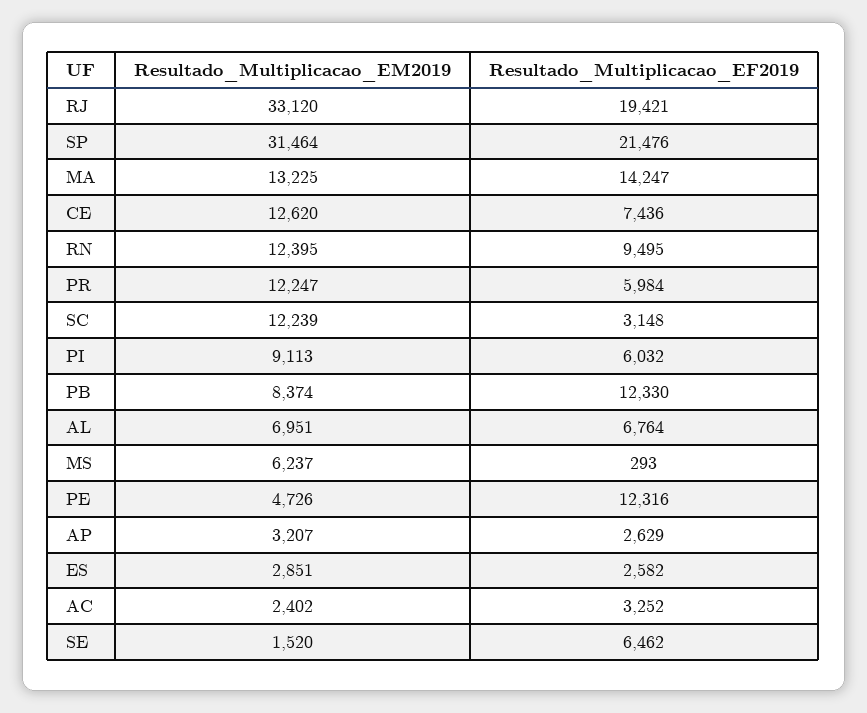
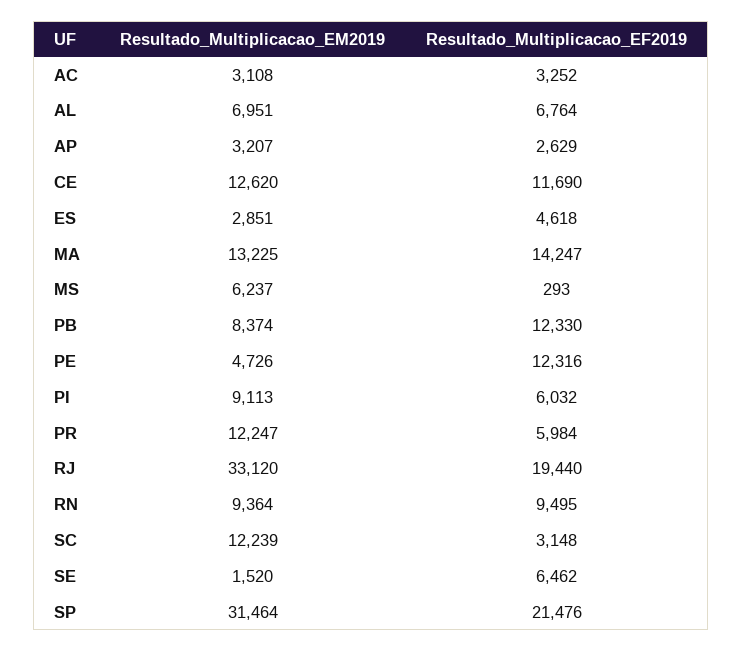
  {
    "Resultado_Multiplicacao_EM2019": {
      "RJ": 33120,
      "SP": 31464,
      "MA": 13225,
      "CE": 12620,
-     "RN": 12395,
+     "RN": 9364,
      "PR": 12247,
      "SC": 12239,
      "PI": 9113,
      "PB": 8374,
      "AL": 6951,
      "MS": 6237,
      "PE": 4726,
      "AP": 3207,
      "ES": 2851,
-     "AC": 2402,
+     "AC": 3108,
      "SE": 1520
    },
    "Resultado_Multiplicacao_EF2019": {
-     "RJ": 19421,
+     "RJ": 19440,
      "SP": 21476,
      "MA": 14247,
-     "CE": 7436,
+     "CE": 11690,
      "RN": 9495,
      "PR": 5984,
      "SC": 3148,
      "PI": 6032,
      "PB": 12330,
      "AL": 6764,
      "MS": 293,
      "PE": 12316,
      "AP": 2629,
-     "ES": 2582,
+     "ES": 4618,
      "AC": 3252,
      "SE": 6462
    }
  }

